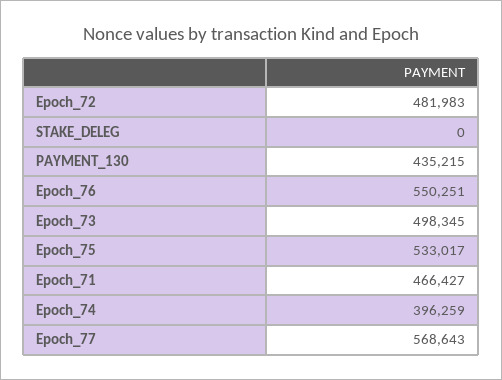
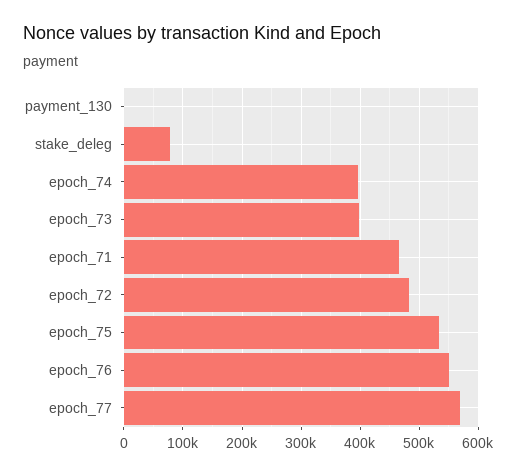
  {
    "Epoch_72": 481983,
-   "STAKE_DELEG": 0,
+   "STAKE_DELEG": 80000,
-   "PAYMENT_130": 435215,
+   "PAYMENT_130": 0,
    "Epoch_76": 550251,
-   "Epoch_73": 498345,
+   "Epoch_73": 400000,
    "Epoch_75": 533017,
    "Epoch_71": 466427,
    "Epoch_74": 396259,
    "Epoch_77": 568643
  }

